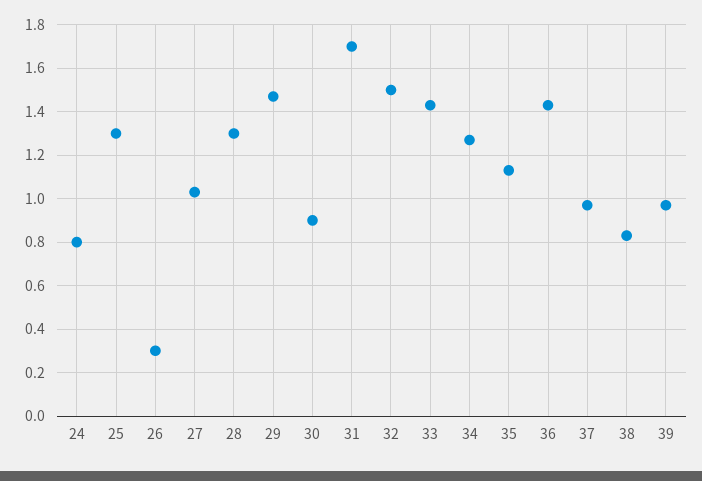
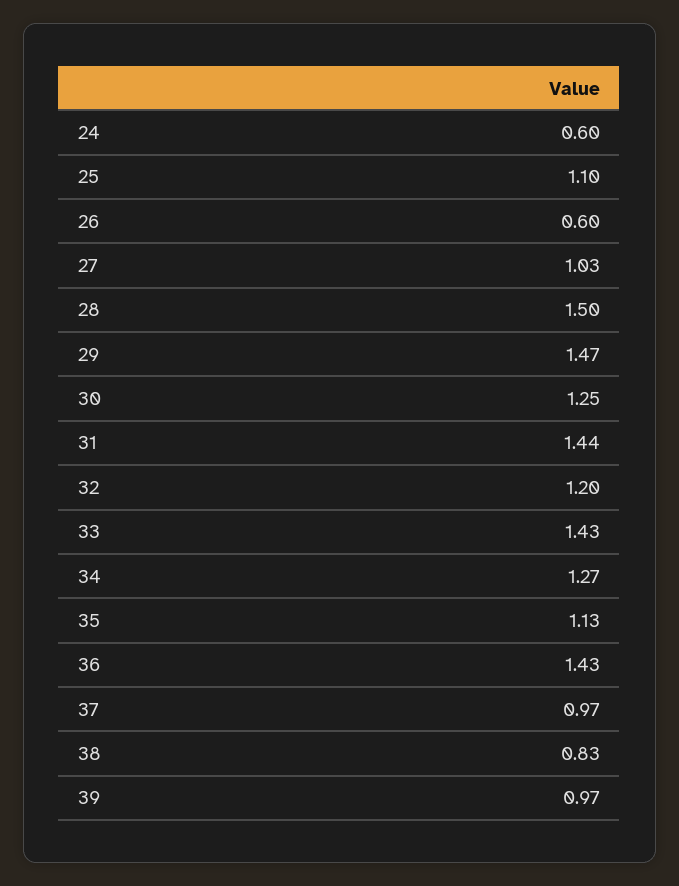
  {
-   "24": 0.8,
+   "24": 0.6,
-   "25": 1.3,
+   "25": 1.1,
-   "26": 0.3,
+   "26": 0.6,
    "27": 1.03,
-   "28": 1.3,
+   "28": 1.5,
    "29": 1.47,
-   "30": 0.9,
+   "30": 1.25,
-   "31": 1.7,
+   "31": 1.44,
-   "32": 1.5,
+   "32": 1.2,
    "33": 1.43,
    "34": 1.27,
    "35": 1.13,
    "36": 1.43,
    "37": 0.97,
    "38": 0.83,
    "39": 0.97
  }

